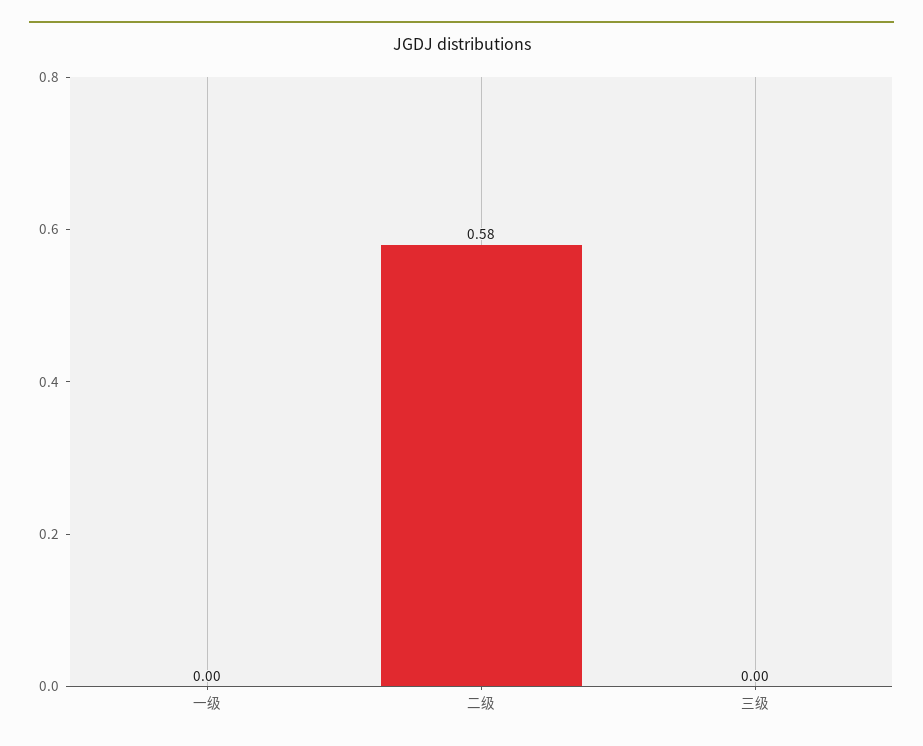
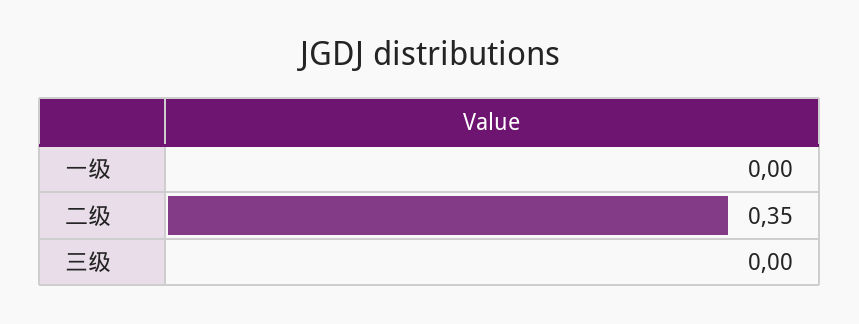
  {
    "一级": 0,
-   "二级": 0.58,
+   "二级": 0.35,
    "三级": 0
  }

